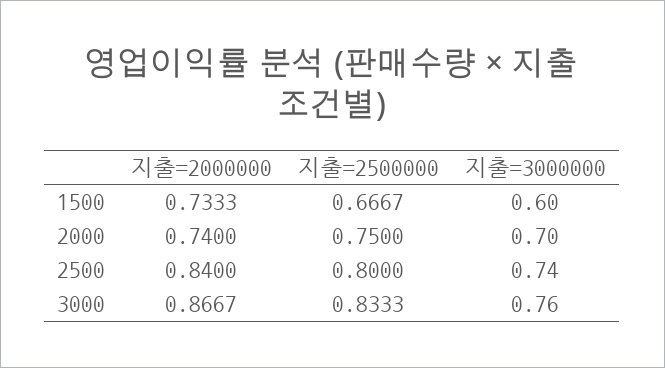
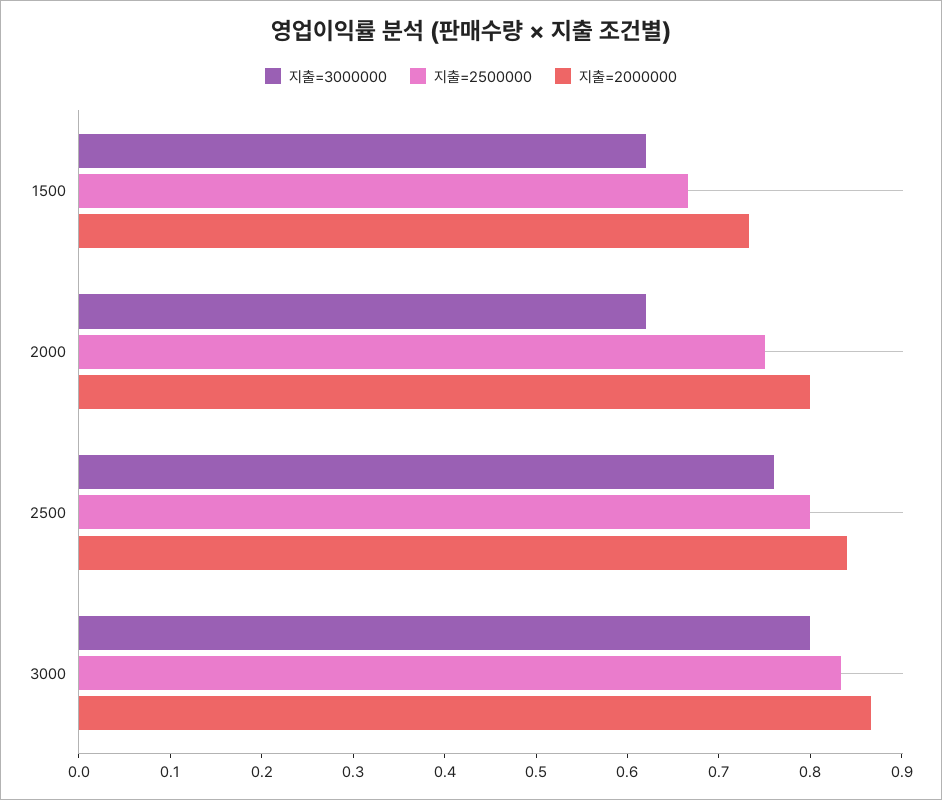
  {
    "지출=2000000": {
      "1500": 0.7333,
-     "2000": 0.74,
+     "2000": 0.8,
      "2500": 0.84,
      "3000": 0.8667
    },
    "지출=2500000": {
      "1500": 0.6667,
      "2000": 0.75,
      "2500": 0.8,
      "3000": 0.8333
    },
    "지출=3000000": {
-     "1500": 0.6,
+     "1500": 0.62,
-     "2000": 0.7,
+     "2000": 0.62,
-     "2500": 0.74,
+     "2500": 0.76,
-     "3000": 0.76
+     "3000": 0.8
    }
  }

